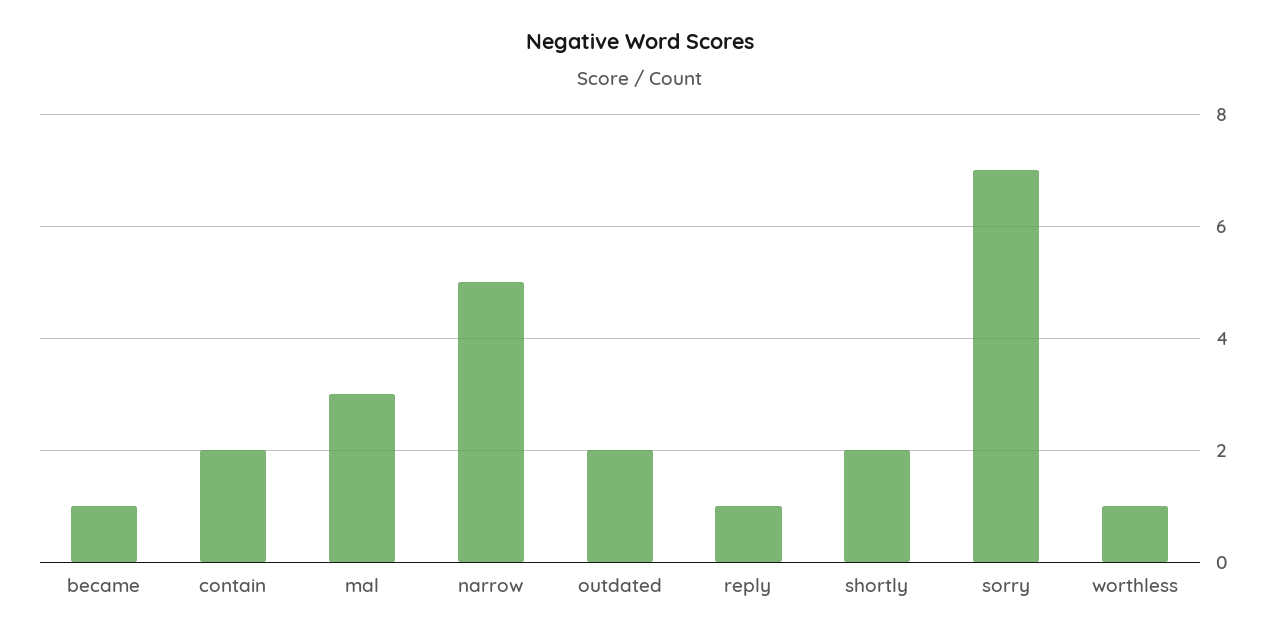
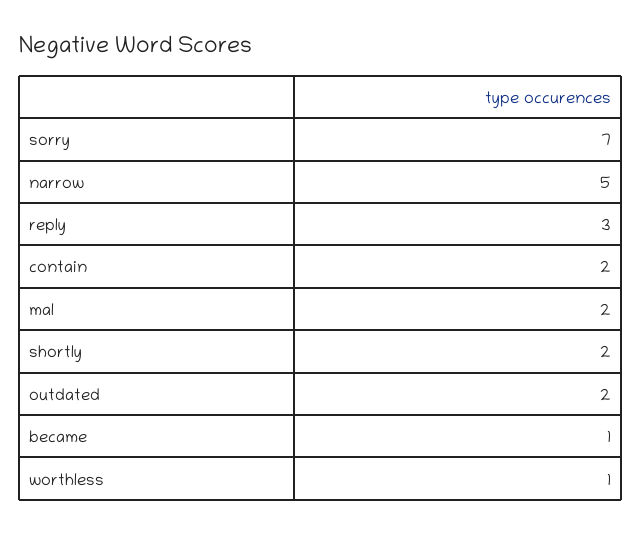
  {
    "became": 1,
    "contain": 2,
-   "mal": 3,
+   "mal": 2,
    "narrow": 5,
    "outdated": 2,
-   "reply": 1,
+   "reply": 3,
    "shortly": 2,
    "sorry": 7,
    "worthless": 1
  }

